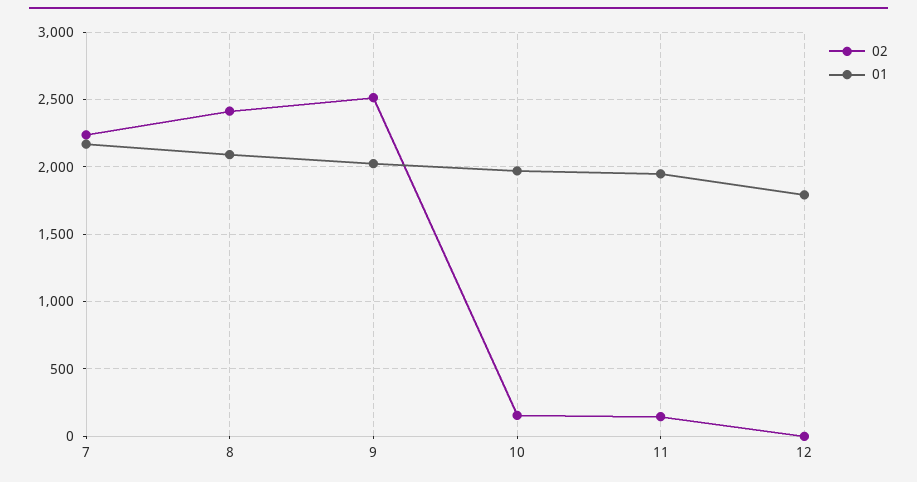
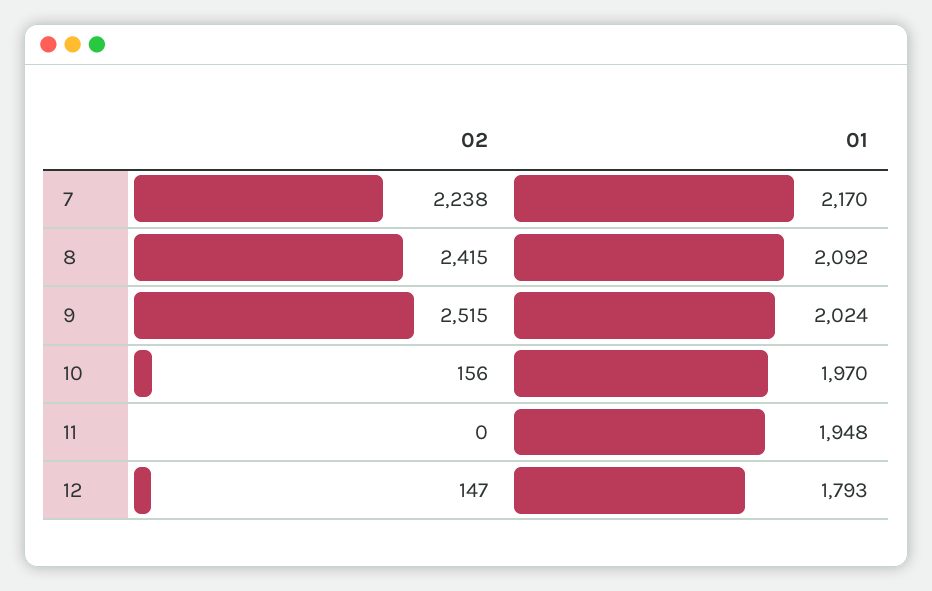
  {
    "02": {
      "7": 2238,
      "8": 2415,
      "9": 2515,
      "10": 156,
-     "11": 150,
+     "11": 0,
-     "12": 0
+     "12": 147
    },
    "01": {
      "7": 2170,
      "8": 2092,
      "9": 2024,
      "10": 1970,
      "11": 1948,
      "12": 1793
    }
  }

